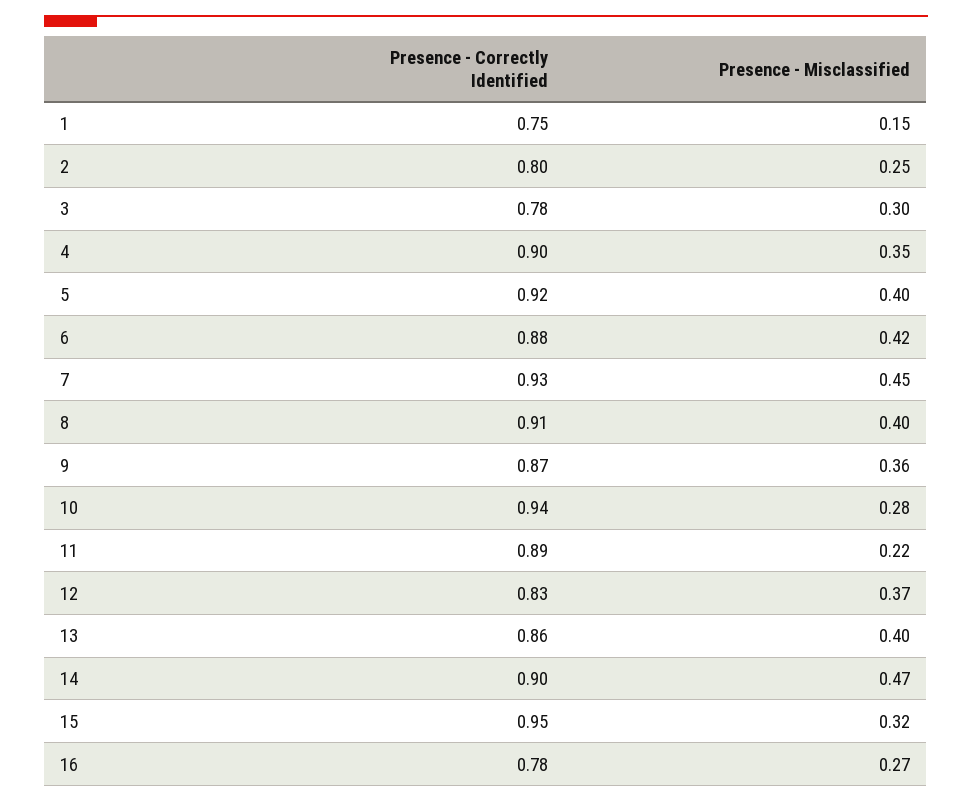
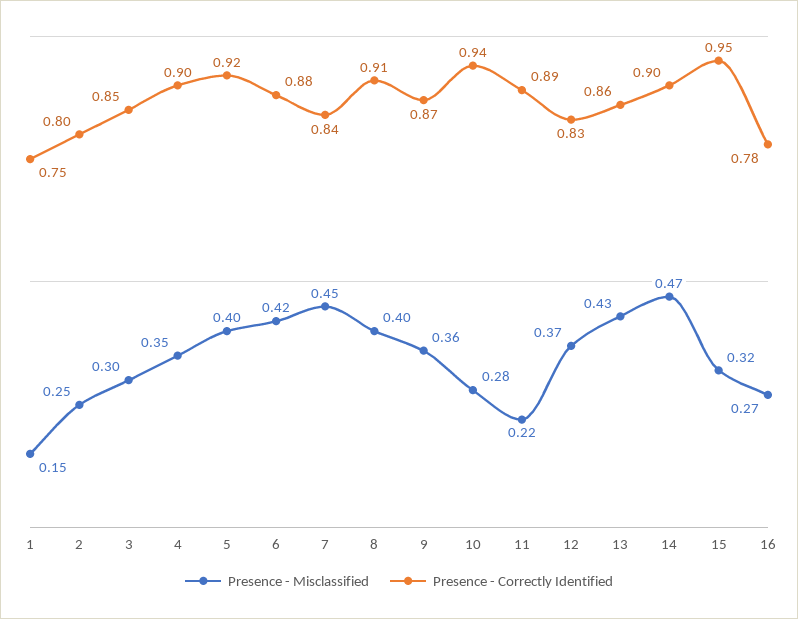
  {
    "Presence - Correctly Identified": {
      "1": 0.75,
      "2": 0.8,
-     "3": 0.78,
+     "3": 0.85,
      "4": 0.9,
      "5": 0.92,
      "6": 0.88,
-     "7": 0.93,
+     "7": 0.84,
      "8": 0.91,
      "9": 0.87,
      "10": 0.94,
      "11": 0.89,
      "12": 0.83,
      "13": 0.86,
      "14": 0.9,
      "15": 0.95,
      "16": 0.78
    },
    "Presence - Misclassified": {
      "1": 0.15,
      "2": 0.25,
      "3": 0.3,
      "4": 0.35,
      "5": 0.4,
      "6": 0.42,
      "7": 0.45,
      "8": 0.4,
      "9": 0.36,
      "10": 0.28,
      "11": 0.22,
      "12": 0.37,
-     "13": 0.4,
+     "13": 0.43,
      "14": 0.47,
      "15": 0.32,
      "16": 0.27
    }
  }

